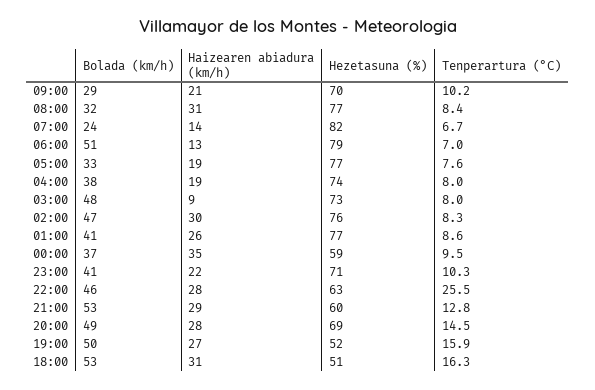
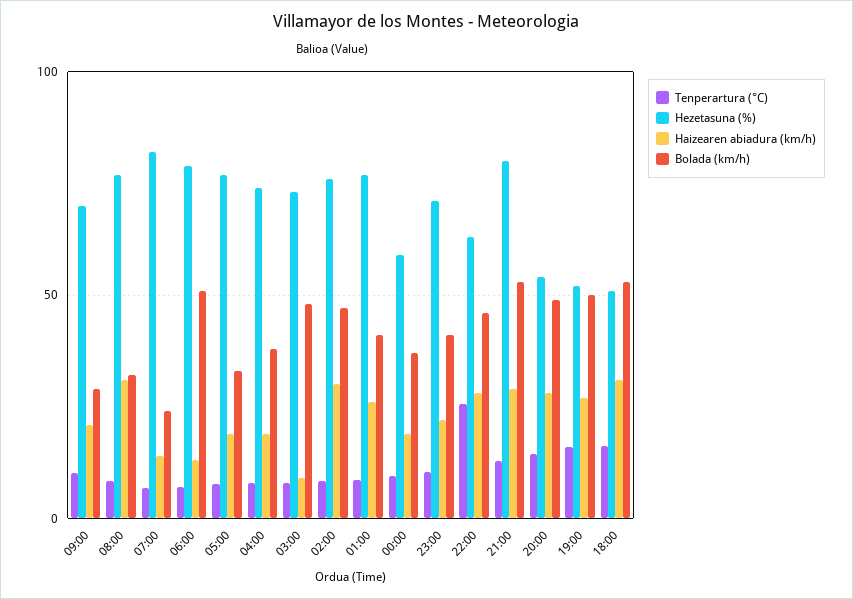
  {
    "Bolada (km/h)": {
      "09:00": 29,
      "08:00": 32,
      "07:00": 24,
      "06:00": 51,
      "05:00": 33,
      "04:00": 38,
      "03:00": 48,
      "02:00": 47,
      "01:00": 41,
      "00:00": 37,
      "23:00": 41,
      "22:00": 46,
      "21:00": 53,
      "20:00": 49,
      "19:00": 50,
      "18:00": 53
    },
    "Haizearen abiadura (km/h)": {
      "09:00": 21,
      "08:00": 31,
      "07:00": 14,
      "06:00": 13,
      "05:00": 19,
      "04:00": 19,
      "03:00": 9,
      "02:00": 30,
      "01:00": 26,
-     "00:00": 35,
+     "00:00": 20,
      "23:00": 22,
      "22:00": 28,
      "21:00": 29,
      "20:00": 28,
      "19:00": 27,
      "18:00": 31
    },
    "Hezetasuna (%)": {
      "09:00": 70,
      "08:00": 77,
      "07:00": 82,
      "06:00": 79,
      "05:00": 77,
      "04:00": 74,
      "03:00": 73,
      "02:00": 76,
      "01:00": 77,
      "00:00": 59,
      "23:00": 71,
      "22:00": 63,
-     "21:00": 60,
+     "21:00": 80,
-     "20:00": 69,
+     "20:00": 55,
      "19:00": 52,
      "18:00": 51
    },
    "Tenperartura (°C)": {
      "09:00": 10.2,
      "08:00": 8.4,
      "07:00": 6.7,
      "06:00": 7,
      "05:00": 7.6,
      "04:00": 8,
      "03:00": 8,
      "02:00": 8.3,
      "01:00": 8.6,
      "00:00": 9.5,
      "23:00": 10.3,
      "22:00": 25.5,
      "21:00": 12.8,
      "20:00": 14.5,
      "19:00": 15.9,
      "18:00": 16.3
    }
  }

